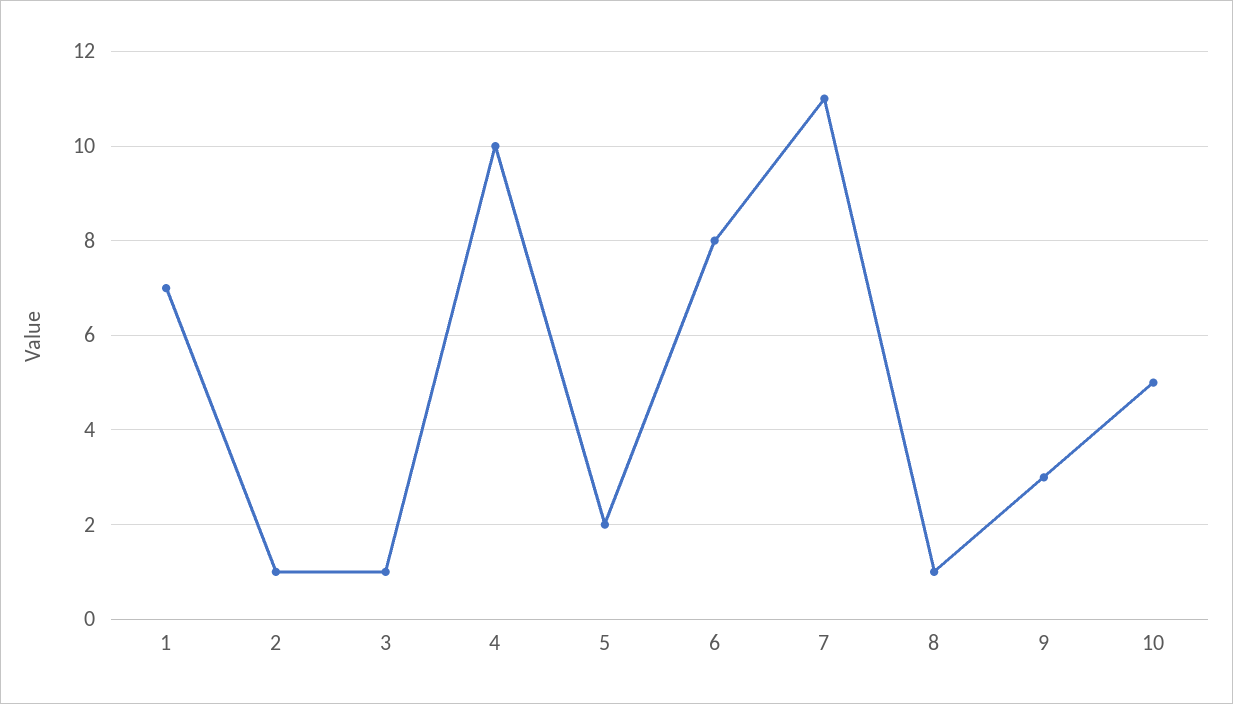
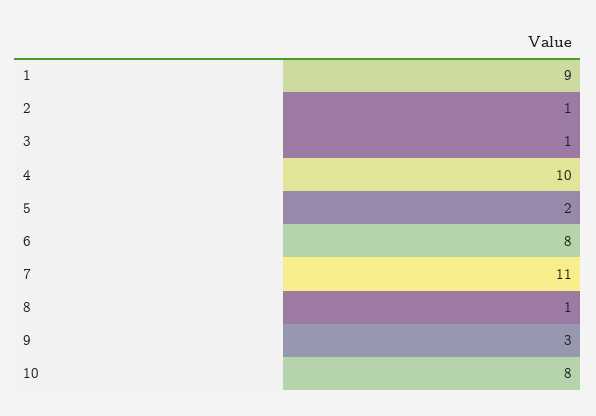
  {
-   "1": 7,
+   "1": 9,
    "2": 1,
    "3": 1,
    "4": 10,
    "5": 2,
    "6": 8,
    "7": 11,
    "8": 1,
    "9": 3,
-   "10": 5
+   "10": 8
  }

